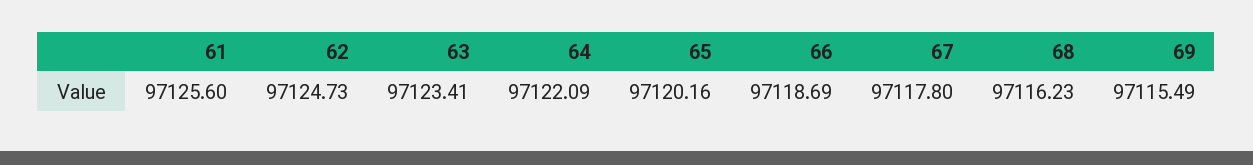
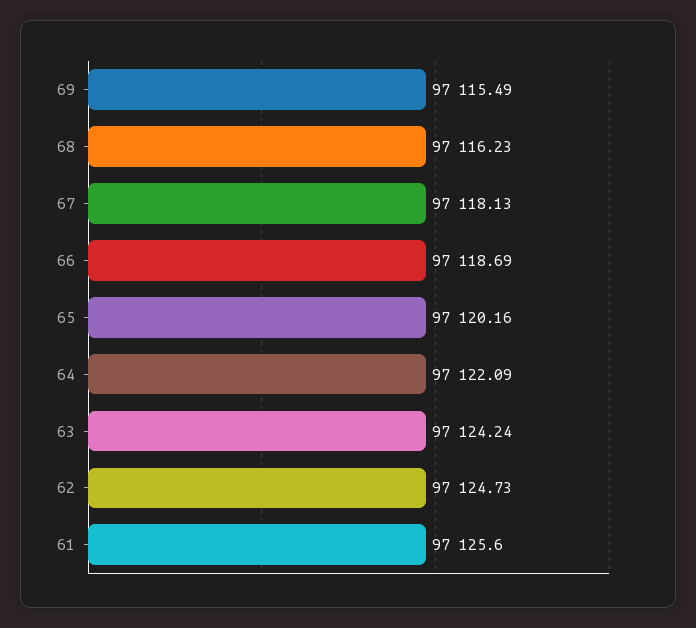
  {
    "61": 97125.6,
    "62": 97124.73,
-   "63": 97123.41,
+   "63": 97124.24,
    "64": 97122.09,
    "65": 97120.16,
    "66": 97118.69,
-   "67": 97117.8,
+   "67": 97118.13,
    "68": 97116.23,
    "69": 97115.49
  }

